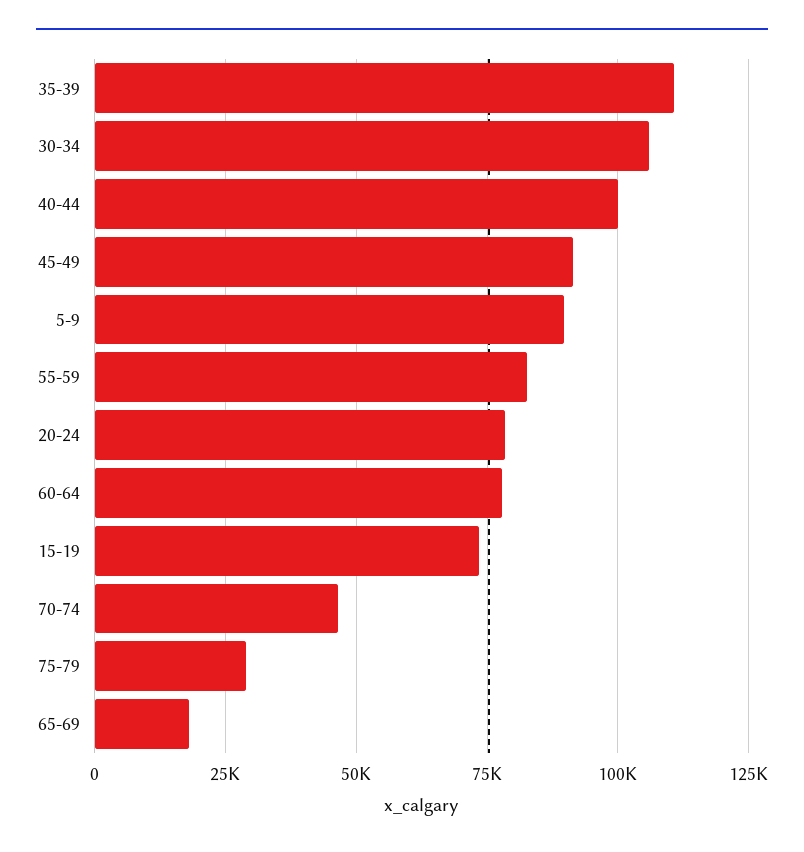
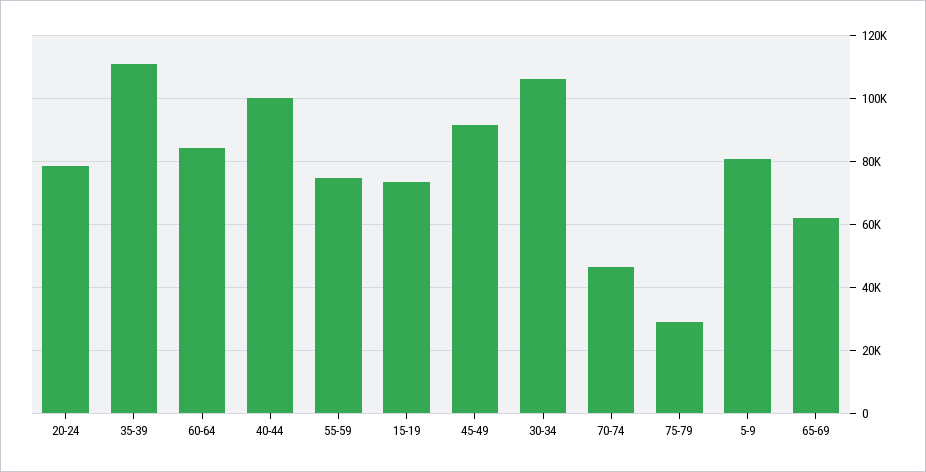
  {
    "35-39": 110000,
    "30-34": 106000,
    "40-44": 100000,
    "45-49": 92000,
-   "5-9": 90000,
+   "5-9": 80000,
-   "55-59": 82500,
+   "55-59": 74000,
    "20-24": 78000,
-   "60-64": 77500,
+   "60-64": 84000,
    "15-19": 74000,
    "70-74": 46000,
    "75-79": 28000,
-   "65-69": 17500
+   "65-69": 62000
  }

